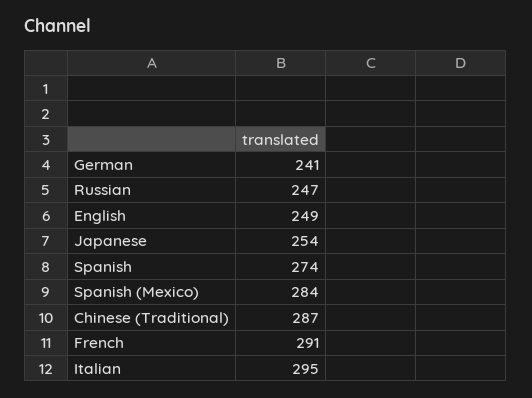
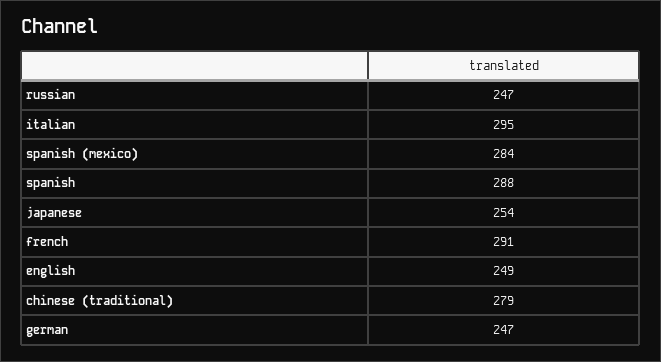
  {
-   "German": 241,
+   "German": 247,
    "Russian": 247,
    "English": 249,
    "Japanese": 254,
-   "Spanish": 274,
+   "Spanish": 288,
    "Spanish (Mexico)": 284,
-   "Chinese (Traditional)": 287,
+   "Chinese (Traditional)": 279,
    "French": 291,
    "Italian": 295
  }

